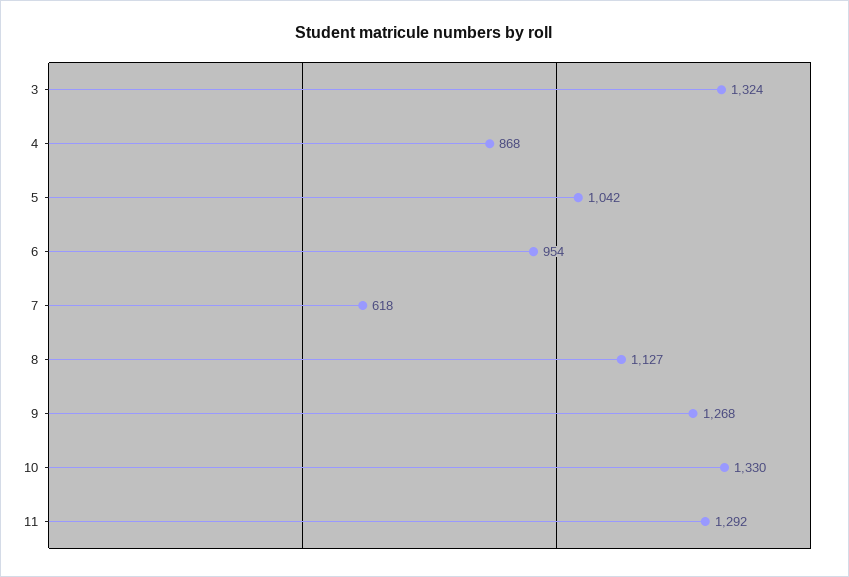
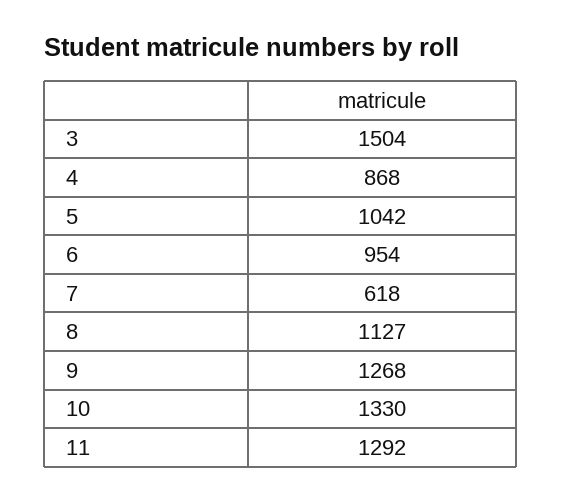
  {
-   "3": 1324,
+   "3": 1504,
    "4": 868,
    "5": 1042,
    "6": 954,
    "7": 618,
    "8": 1127,
    "9": 1268,
    "10": 1330,
    "11": 1292
  }

